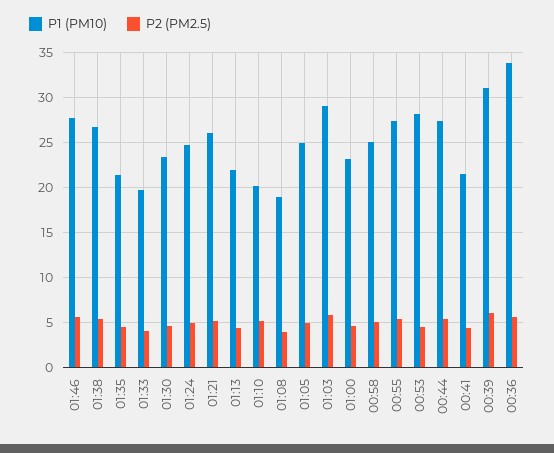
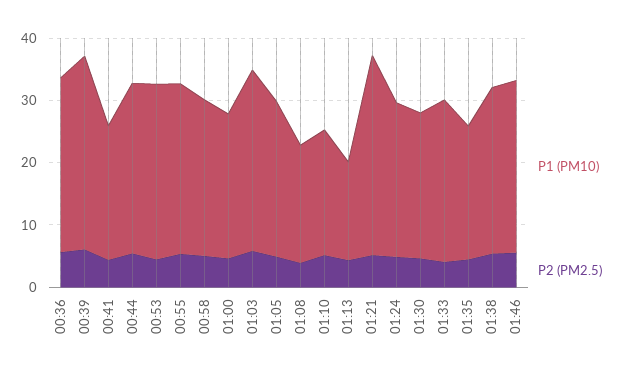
  {
    "P1 (PM10)": {
      "01:46": 28,
      "01:38": 27,
      "01:35": 21,
-     "01:33": 20,
+     "01:33": 26,
      "01:30": 23,
      "01:24": 25,
-     "01:21": 26,
+     "01:21": 32,
-     "01:13": 22,
+     "01:13": 16,
      "01:10": 20,
      "01:08": 19,
      "01:05": 25,
      "01:03": 29,
      "01:00": 23,
      "00:58": 25,
      "00:55": 27,
      "00:53": 28,
      "00:44": 27,
      "00:41": 22,
      "00:39": 31,
-     "00:36": 34
+     "00:36": 28
    },
    "P2 (PM2.5)": {
      "01:46": 6,
      "01:38": 5,
      "01:35": 4,
      "01:33": 4,
      "01:30": 5,
      "01:24": 5,
      "01:21": 5,
      "01:13": 4,
      "01:10": 5,
      "01:08": 4,
      "01:05": 5,
      "01:03": 6,
      "01:00": 5,
      "00:58": 5,
      "00:55": 5,
      "00:53": 5,
      "00:44": 5,
      "00:41": 4,
      "00:39": 6,
      "00:36": 6
    }
  }

